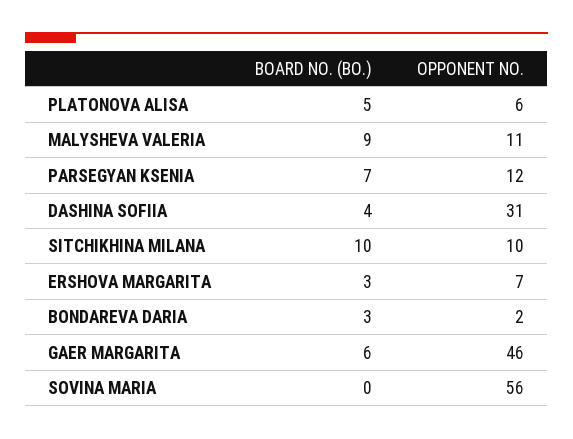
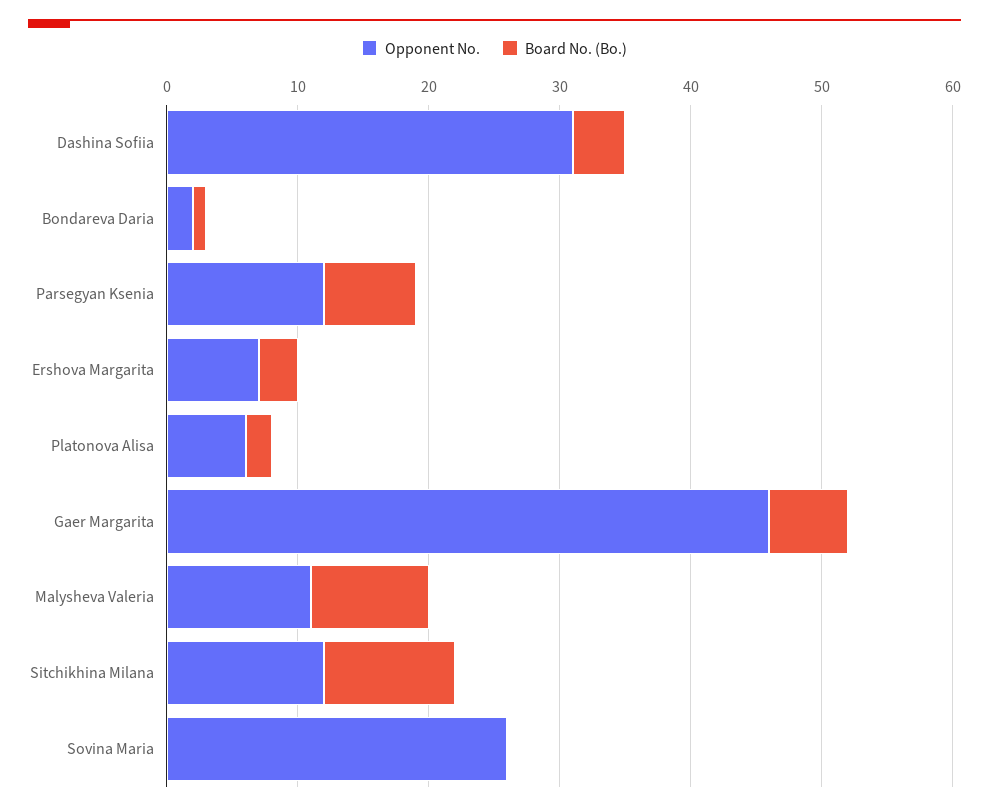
  {
    "BOARD NO. (BO.)": {
-     "PLATONOVA ALISA": 5,
+     "PLATONOVA ALISA": 2,
      "MALYSHEVA VALERIA": 9,
      "PARSEGYAN KSENIA": 7,
      "DASHINA SOFIIA": 4,
      "SITCHIKHINA MILANA": 10,
      "ERSHOVA MARGARITA": 3,
-     "BONDAREVA DARIA": 3,
+     "BONDAREVA DARIA": 1,
      "GAER MARGARITA": 6,
      "SOVINA MARIA": 0
    },
    "OPPONENT NO.": {
      "PLATONOVA ALISA": 6,
      "MALYSHEVA VALERIA": 11,
      "PARSEGYAN KSENIA": 12,
      "DASHINA SOFIIA": 31,
-     "SITCHIKHINA MILANA": 10,
+     "SITCHIKHINA MILANA": 12,
      "ERSHOVA MARGARITA": 7,
      "BONDAREVA DARIA": 2,
      "GAER MARGARITA": 46,
-     "SOVINA MARIA": 56
+     "SOVINA MARIA": 26
    }
  }

